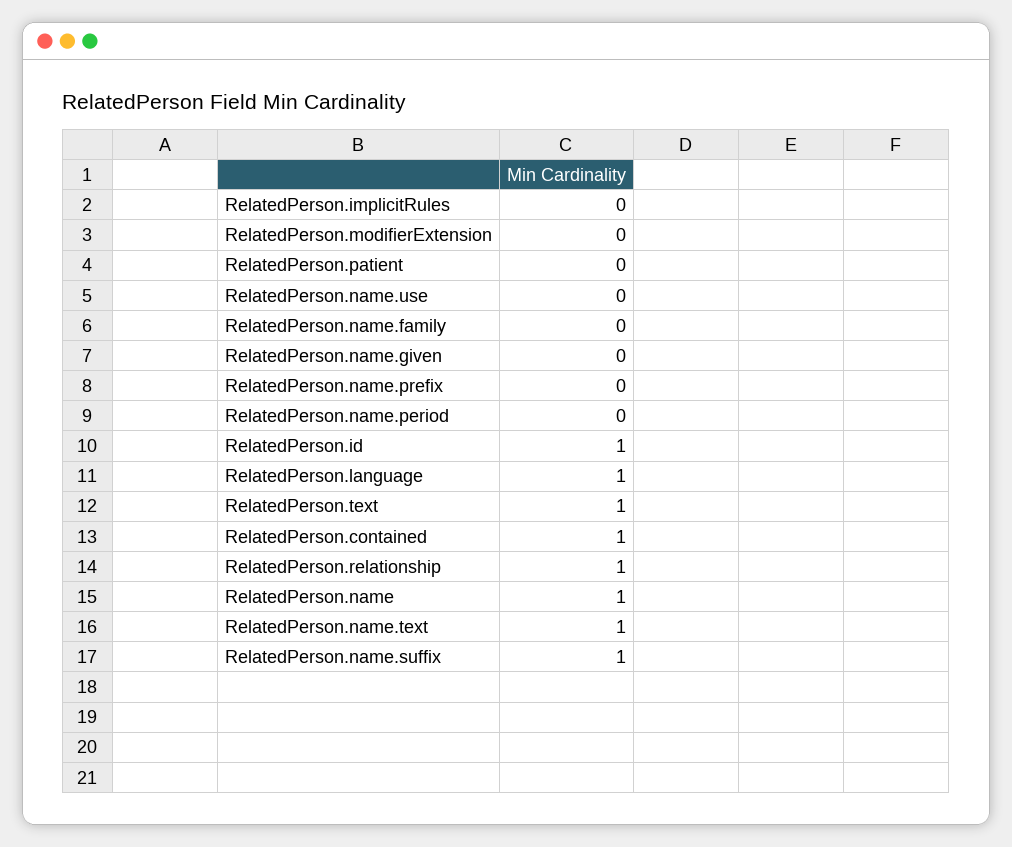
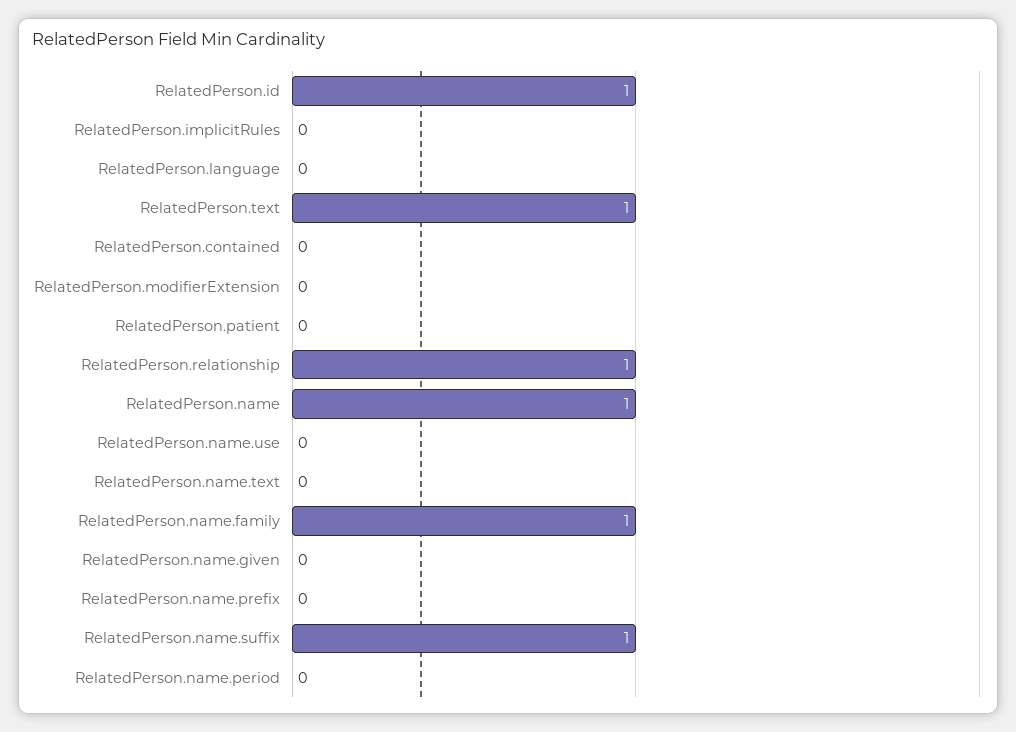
  {
    "RelatedPerson.implicitRules": 0,
    "RelatedPerson.modifierExtension": 0,
    "RelatedPerson.patient": 0,
    "RelatedPerson.name.use": 0,
-   "RelatedPerson.name.family": 0,
+   "RelatedPerson.name.family": 1,
    "RelatedPerson.name.given": 0,
    "RelatedPerson.name.prefix": 0,
    "RelatedPerson.name.period": 0,
    "RelatedPerson.id": 1,
-   "RelatedPerson.language": 1,
+   "RelatedPerson.language": 0,
    "RelatedPerson.text": 1,
-   "RelatedPerson.contained": 1,
+   "RelatedPerson.contained": 0,
    "RelatedPerson.relationship": 1,
    "RelatedPerson.name": 1,
-   "RelatedPerson.name.text": 1,
+   "RelatedPerson.name.text": 0,
    "RelatedPerson.name.suffix": 1
  }

